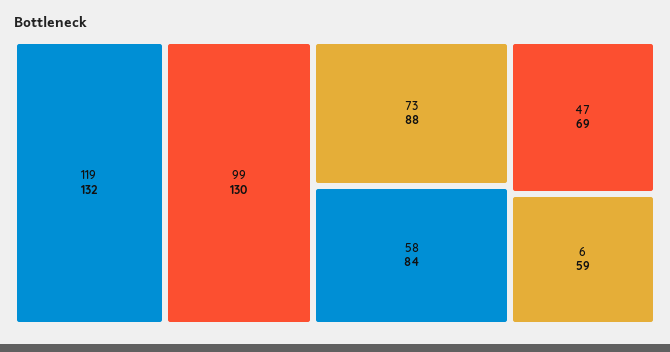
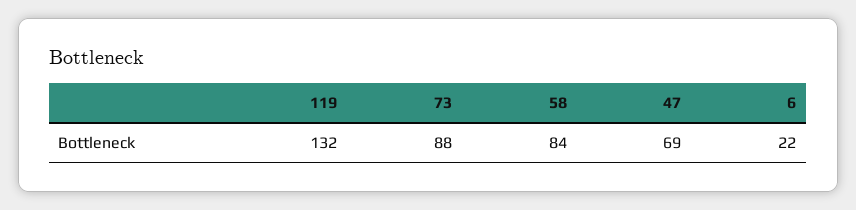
  {
    "119": 132,
-   "99": 130,
    "73": 88,
    "58": 84,
    "47": 69,
-   "6": 59
+   "6": 22
  }

